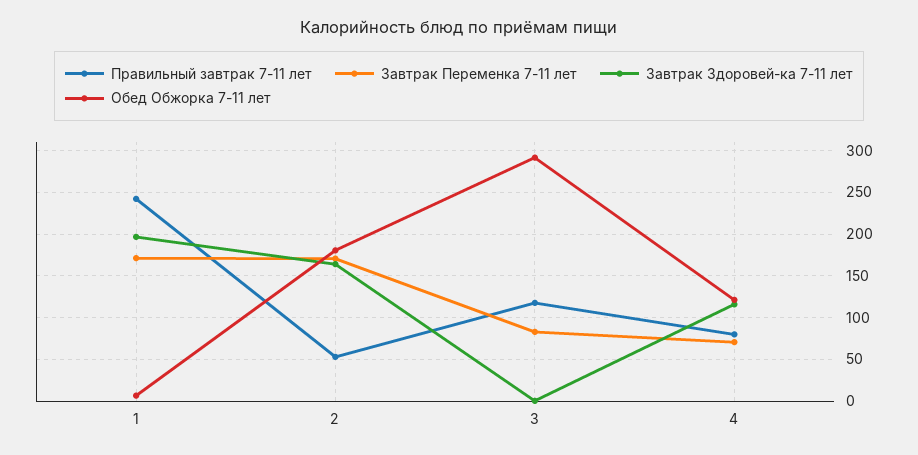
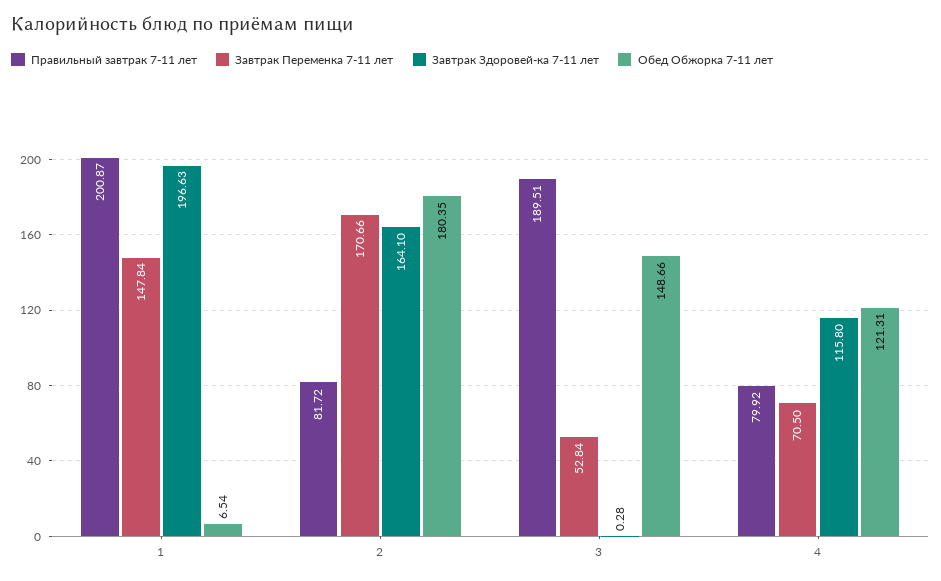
  {
    "Правильный завтрак 7-11 лет": {
-     "1": 240,
+     "1": 200.87,
-     "2": 50,
+     "2": 81.72,
-     "3": 120,
+     "3": 189.51,
      "4": 79.92
    },
    "Завтрак Переменка 7-11 лет": {
-     "1": 170,
+     "1": 147.84,
      "2": 170.66,
-     "3": 80,
+     "3": 52.84,
      "4": 70.5
    },
    "Завтрак Здоровей-ка 7-11 лет": {
      "1": 196.63,
      "2": 164.1,
      "3": 0.28,
      "4": 115.8
    },
    "Обед Обжорка 7-11 лет": {
      "1": 6.54,
      "2": 180.35,
-     "3": 290,
+     "3": 148.66,
      "4": 121.31
    }
  }

